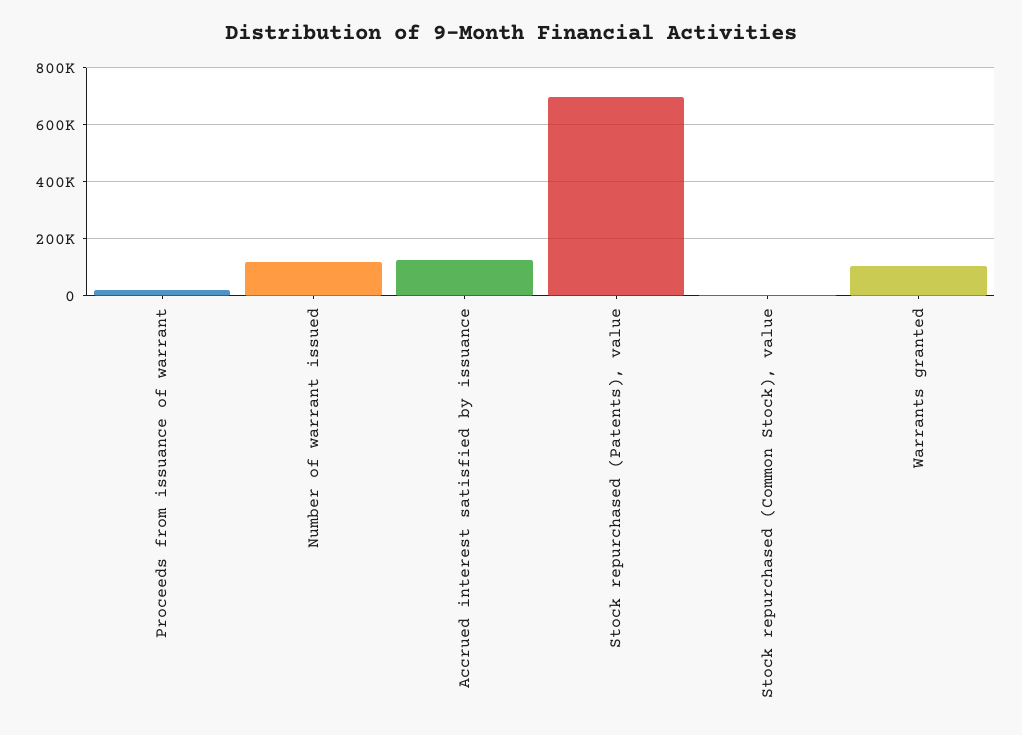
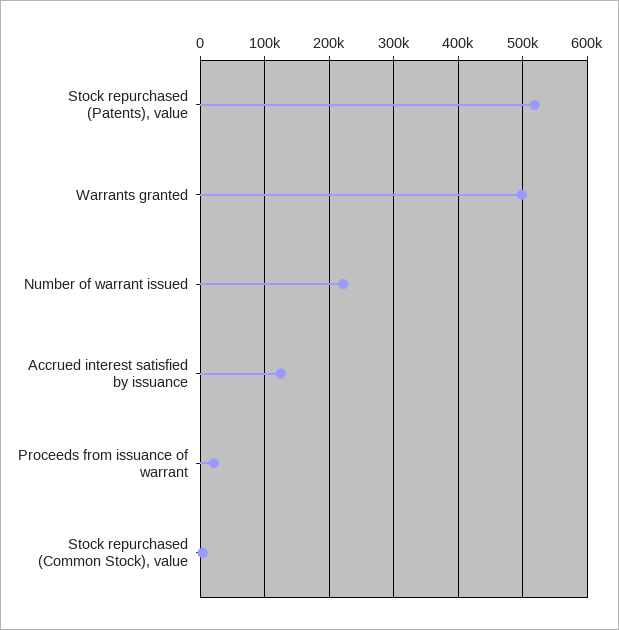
  {
    "Proceeds from issuance of warrant": 20000,
-   "Number of warrant issued": 125000,
+   "Number of warrant issued": 220000,
    "Accrued interest satisfied by issuance": 120000,
-   "Stock repurchased (Patents), value": 700000,
+   "Stock repurchased (Patents), value": 520000,
    "Stock repurchased (Common Stock), value": 0,
-   "Warrants granted": 100000
+   "Warrants granted": 500000
  }

